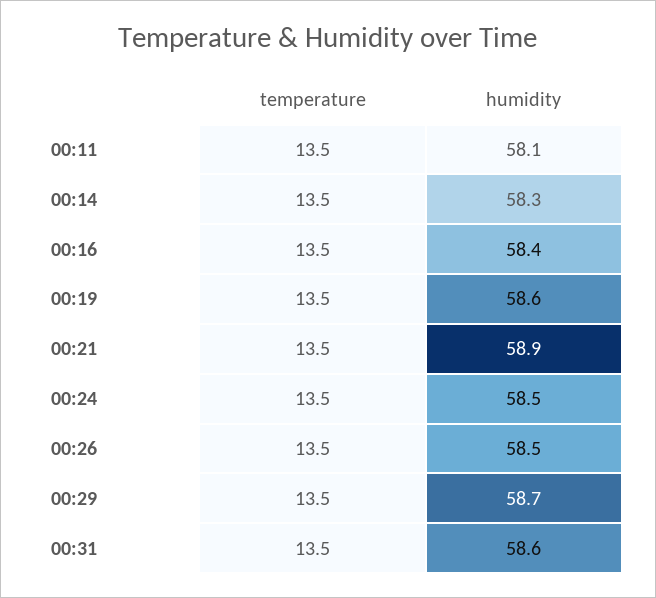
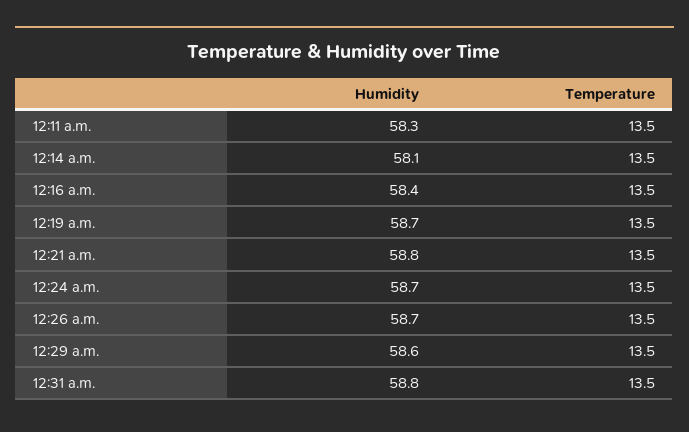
  {
    "temperature": {
      "00:11": 13.5,
      "00:14": 13.5,
      "00:16": 13.5,
      "00:19": 13.5,
      "00:21": 13.5,
      "00:24": 13.5,
      "00:26": 13.5,
      "00:29": 13.5,
      "00:31": 13.5
    },
    "humidity": {
-     "00:11": 58.1,
+     "00:11": 58.3,
-     "00:14": 58.3,
+     "00:14": 58.1,
      "00:16": 58.4,
-     "00:19": 58.6,
+     "00:19": 58.7,
-     "00:21": 58.9,
+     "00:21": 58.8,
-     "00:24": 58.5,
+     "00:24": 58.7,
-     "00:26": 58.5,
+     "00:26": 58.7,
-     "00:29": 58.7,
+     "00:29": 58.6,
-     "00:31": 58.6
+     "00:31": 58.8
    }
  }

